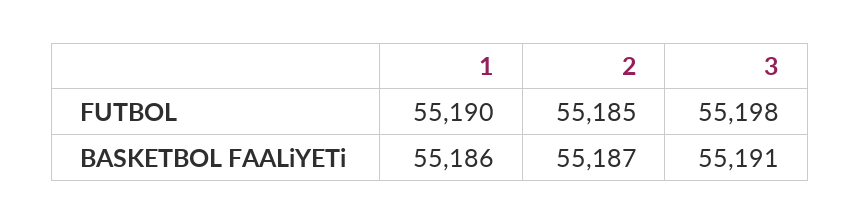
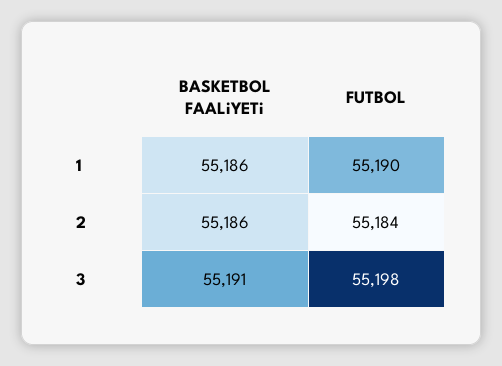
  {
    "1": {
      "FUTBOL": 55190,
      "BASKETBOL FAALiYETi": 55186
    },
    "2": {
-     "FUTBOL": 55185,
+     "FUTBOL": 55184,
-     "BASKETBOL FAALiYETi": 55187
+     "BASKETBOL FAALiYETi": 55186
    },
    "3": {
      "FUTBOL": 55198,
      "BASKETBOL FAALiYETi": 55191
    }
  }

